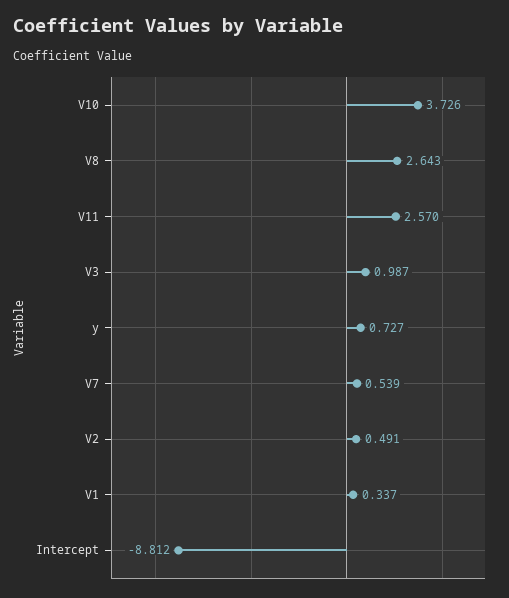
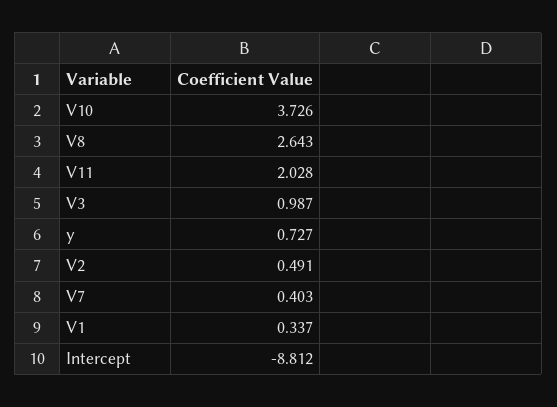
  {
    "V10": 3.726,
    "V8": 2.643,
-   "V11": 2.57,
+   "V11": 2.028,
    "V3": 0.987,
    "y": 0.727,
-   "V7": 0.539,
+   "V7": 0.403,
    "V2": 0.491,
    "V1": 0.337,
    "Intercept": -8.812
  }

